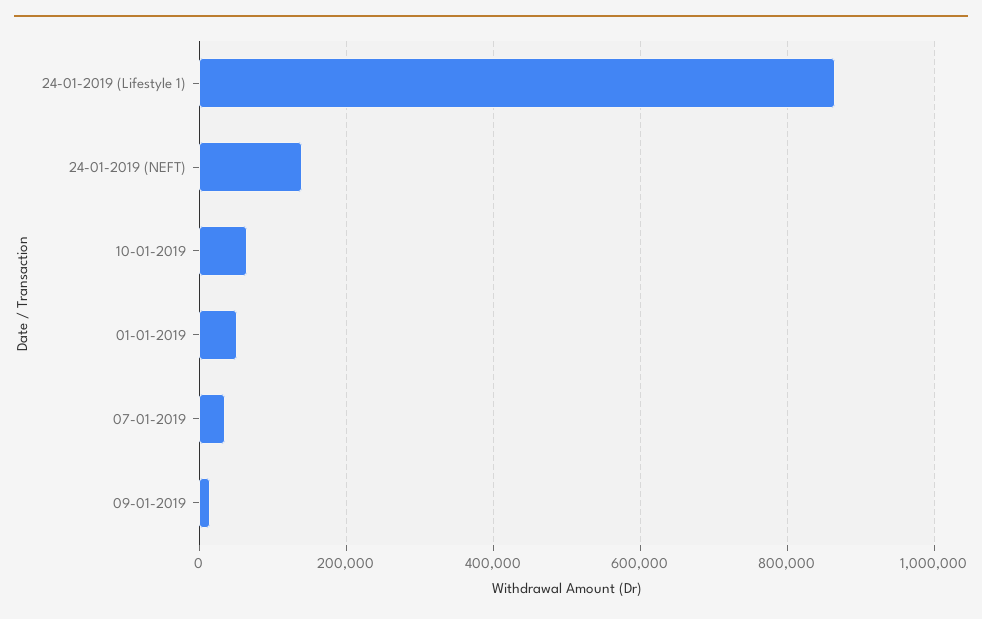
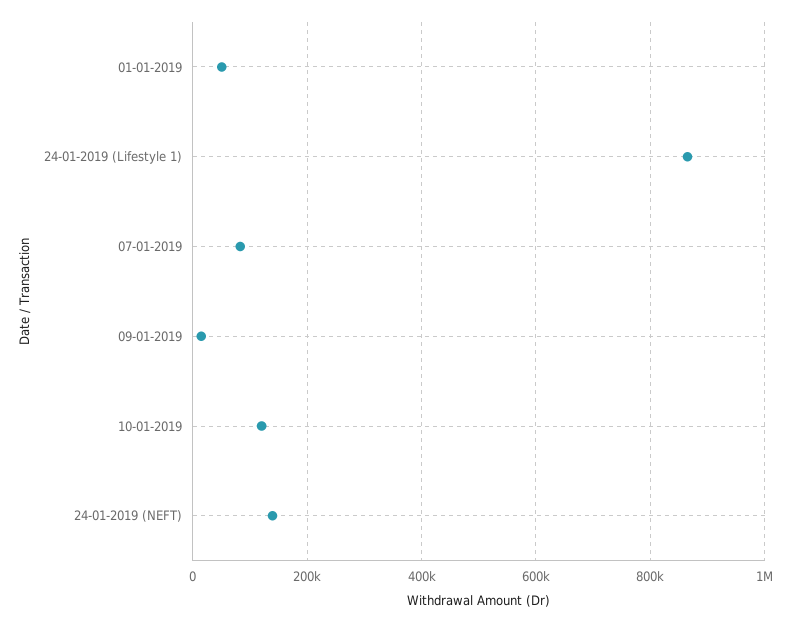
  {
    "24-01-2019 (Lifestyle 1)": 860000,
    "24-01-2019 (NEFT)": 140000,
-   "10-01-2019": 60000,
+   "10-01-2019": 120000,
    "01-01-2019": 60000,
-   "07-01-2019": 40000,
+   "07-01-2019": 80000,
    "09-01-2019": 20000
  }

